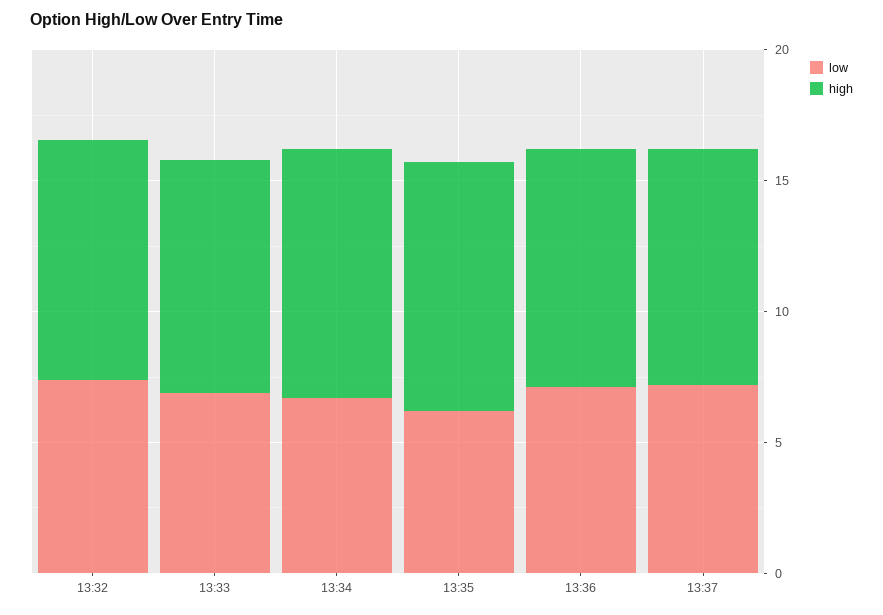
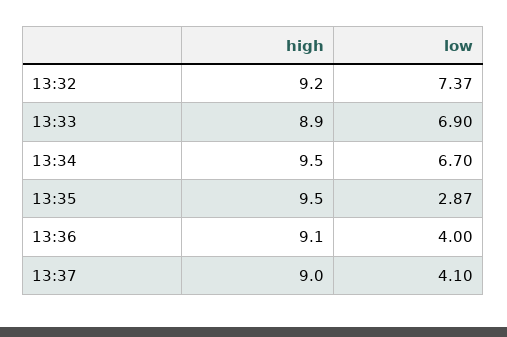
  {
    "low": {
      "13:32": 7.37,
      "13:33": 6.9,
      "13:34": 6.7,
-     "13:35": 6,
+     "13:35": 2.87,
-     "13:36": 7,
+     "13:36": 4,
-     "13:37": 7
+     "13:37": 4.1
    },
    "high": {
      "13:32": 9.2,
      "13:33": 8.9,
      "13:34": 9.5,
      "13:35": 9.5,
      "13:36": 9.1,
      "13:37": 9
    }
  }

